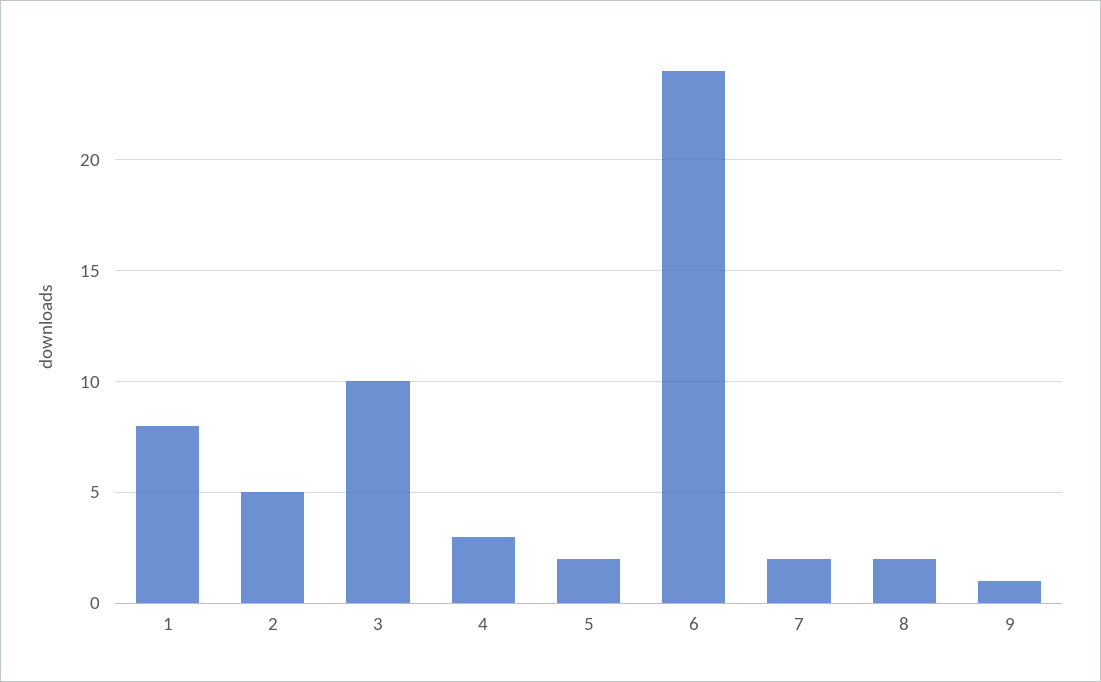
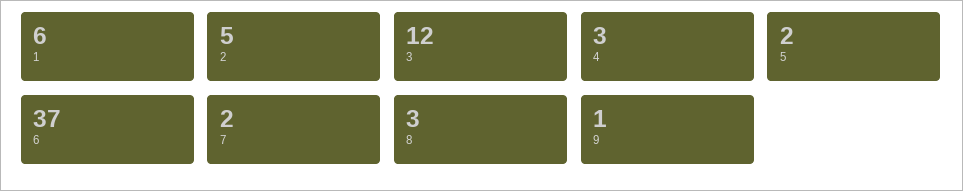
  {
-   "1": 8,
+   "1": 6,
    "2": 5,
-   "3": 10,
+   "3": 12,
    "4": 3,
    "5": 2,
-   "6": 24,
+   "6": 37,
    "7": 2,
-   "8": 2,
+   "8": 3,
    "9": 1
  }

